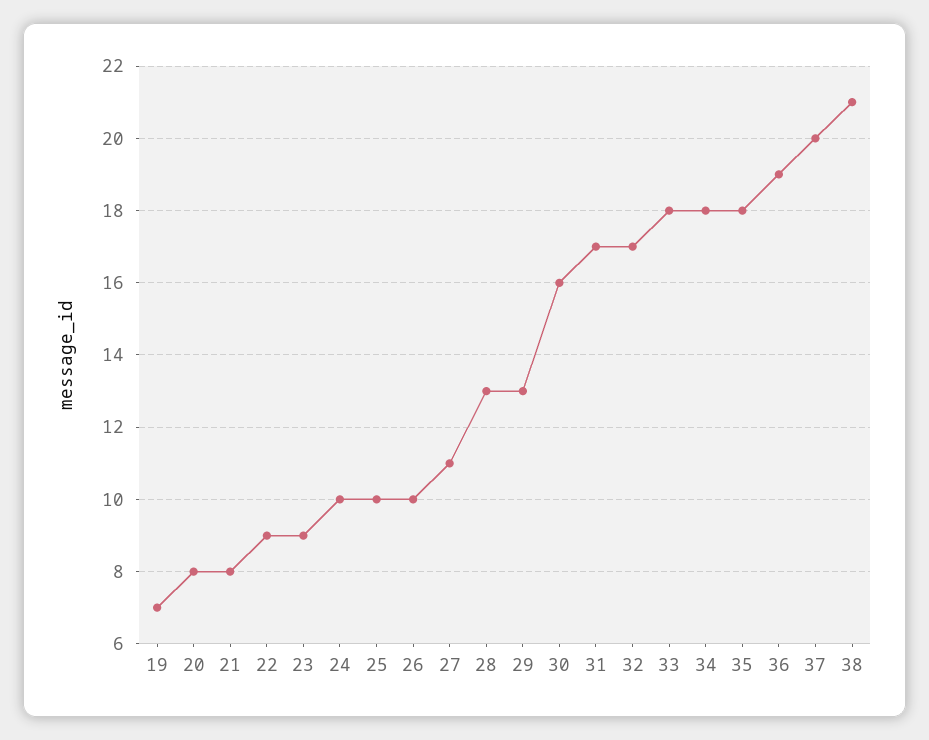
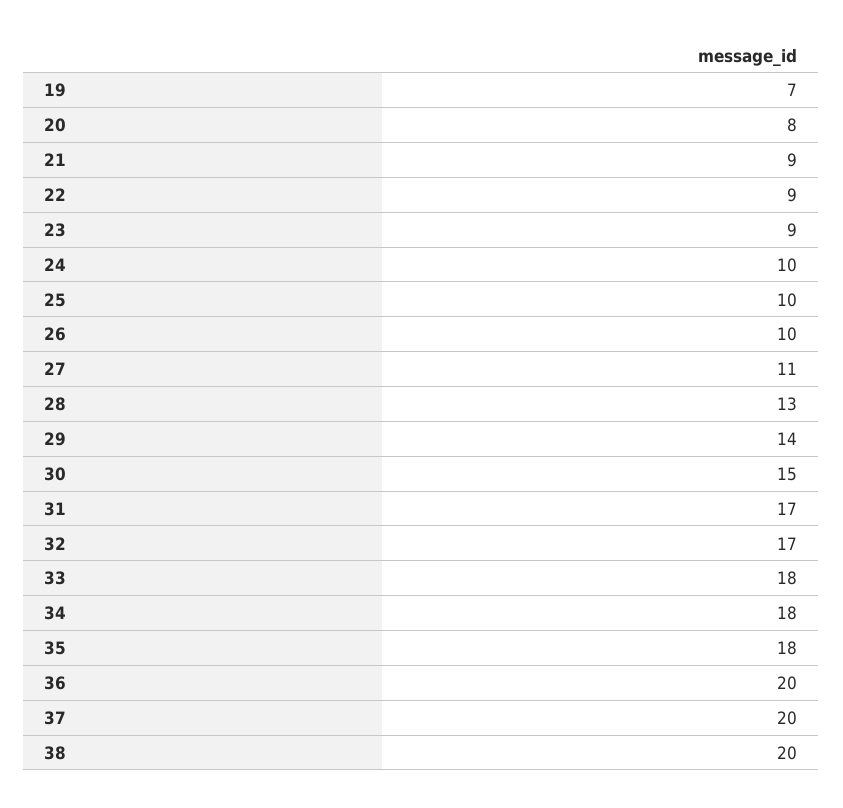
  {
    "19": 7,
    "20": 8,
-   "21": 8,
+   "21": 9,
    "22": 9,
    "23": 9,
    "24": 10,
    "25": 10,
    "26": 10,
    "27": 11,
    "28": 13,
-   "29": 13,
+   "29": 14,
-   "30": 16,
+   "30": 15,
    "31": 17,
    "32": 17,
    "33": 18,
    "34": 18,
    "35": 18,
-   "36": 19,
+   "36": 20,
    "37": 20,
-   "38": 21
+   "38": 20
  }

